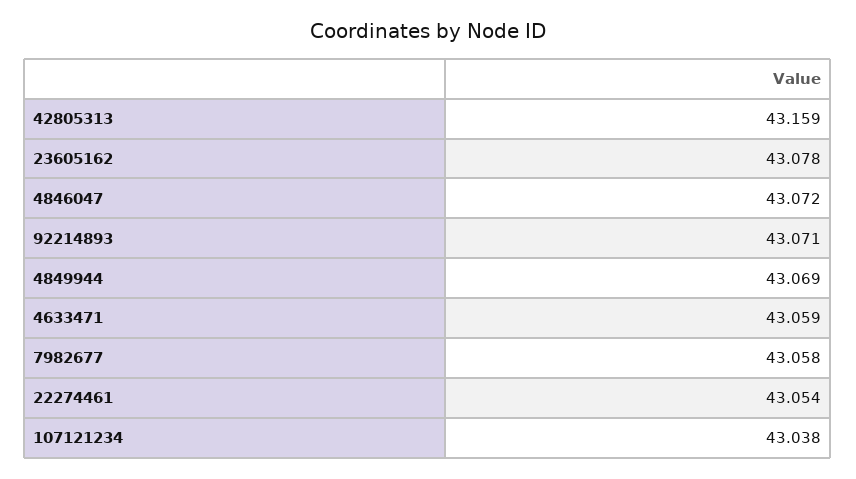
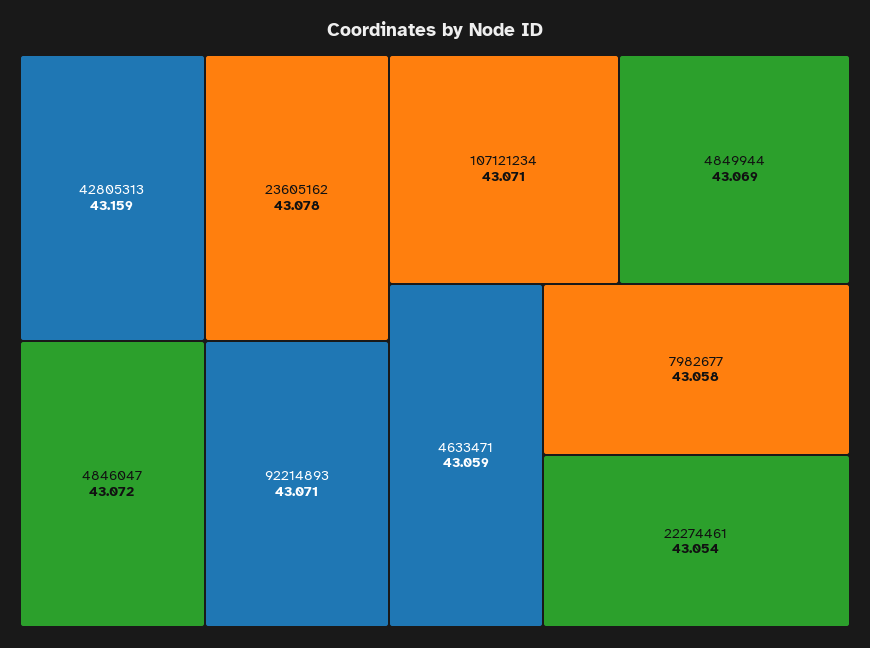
  {
    "42805313": 43.159,
    "23605162": 43.078,
    "4846047": 43.072,
    "92214893": 43.071,
    "4849944": 43.069,
    "4633471": 43.059,
    "7982677": 43.058,
    "22274461": 43.054,
-   "107121234": 43.038
+   "107121234": 43.071
  }

